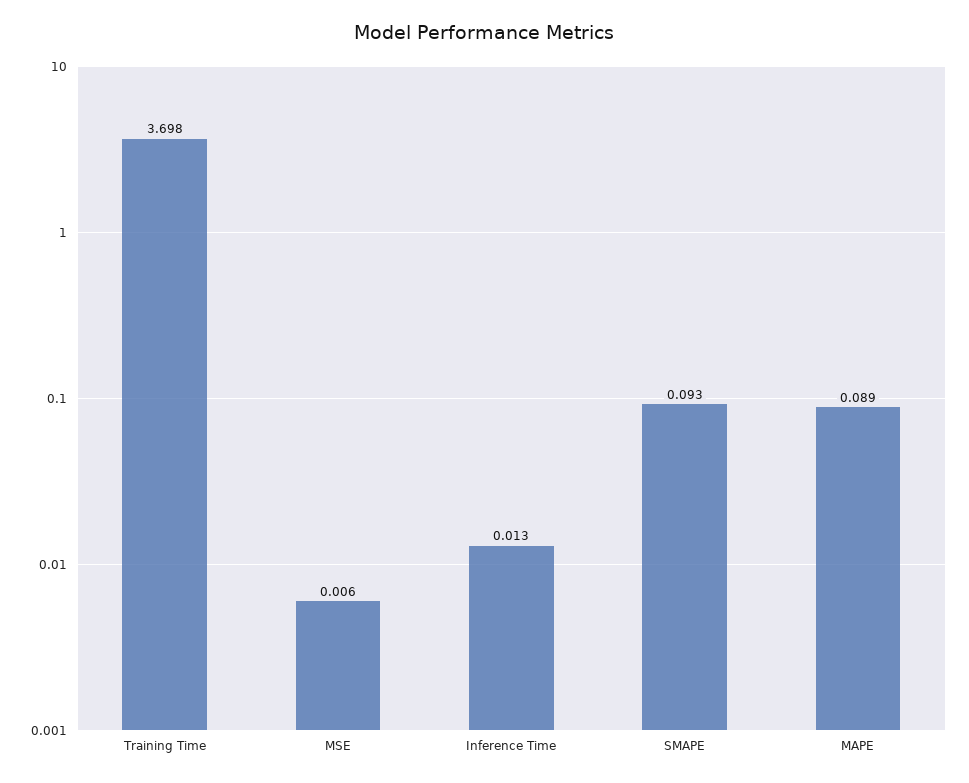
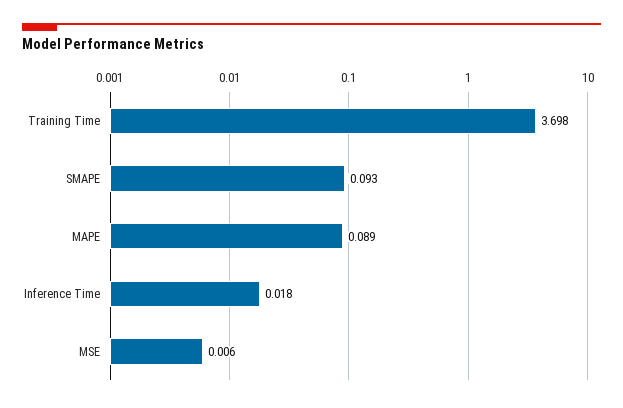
  {
    "Training Time": 3.698,
    "MSE": 0.006,
-   "Inference Time": 0.013,
+   "Inference Time": 0.018,
    "SMAPE": 0.093,
    "MAPE": 0.089
  }

